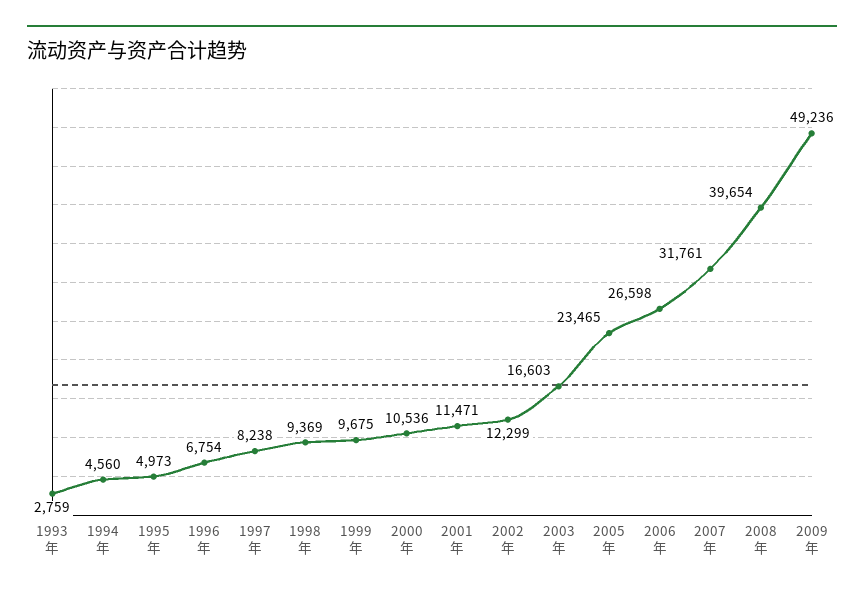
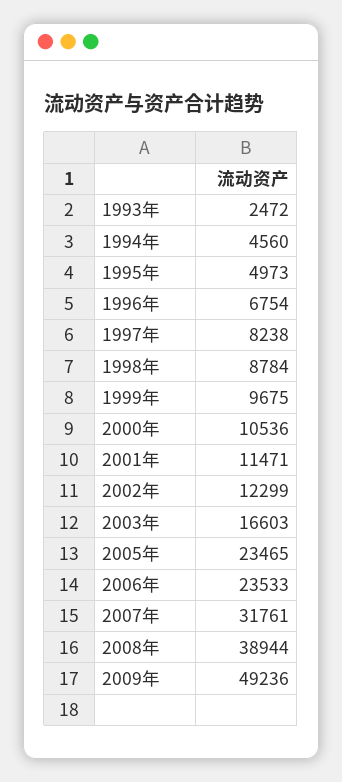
  {
-   "1993年": 2759,
+   "1993年": 2472,
    "1994年": 4560,
    "1995年": 4973,
    "1996年": 6754,
    "1997年": 8238,
-   "1998年": 9369,
+   "1998年": 8784,
    "1999年": 9675,
    "2000年": 10536,
    "2001年": 11471,
    "2002年": 12299,
    "2003年": 16603,
    "2005年": 23465,
-   "2006年": 26598,
+   "2006年": 23533,
    "2007年": 31761,
-   "2008年": 39654,
+   "2008年": 38944,
    "2009年": 49236
  }

